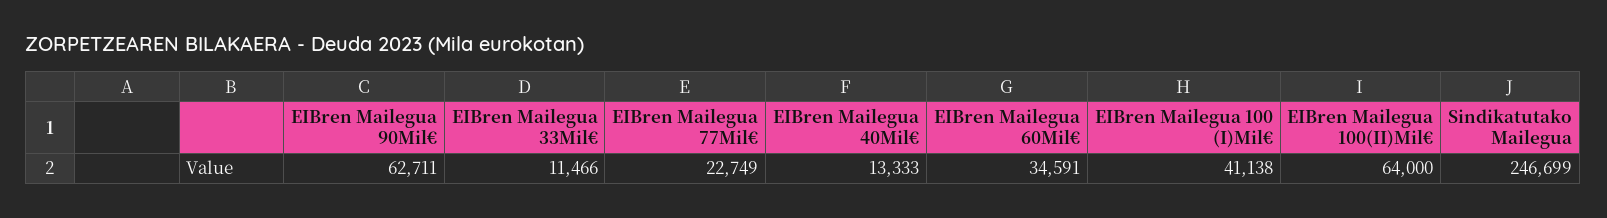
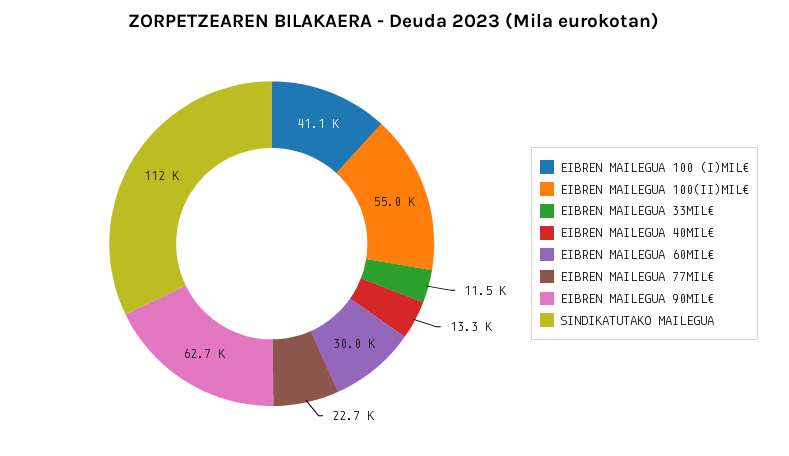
  {
    "EIBren Mailegua 90Mil€": 62711,
    "EIBren Mailegua 33Mil€": 11466,
    "EIBren Mailegua 77Mil€": 22749,
    "EIBren Mailegua 40Mil€": 13333,
-   "EIBren Mailegua 60Mil€": 34591,
+   "EIBren Mailegua 60Mil€": 30000,
    "EIBren Mailegua 100 (I)Mil€": 41138,
-   "EIBren Mailegua 100(II)Mil€": 64000,
+   "EIBren Mailegua 100(II)Mil€": 55000,
-   "Sindikatutako Mailegua": 246699
+   "Sindikatutako Mailegua": 112000
  }

